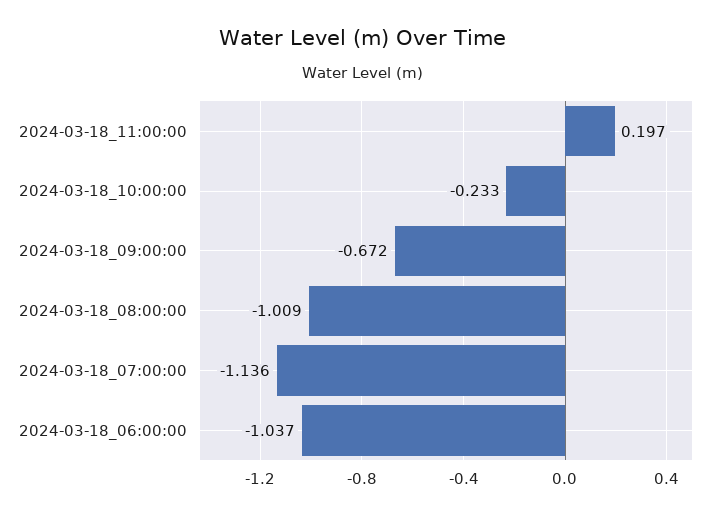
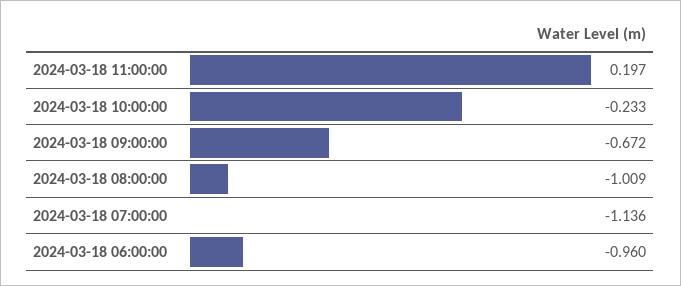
  {
    "2024-03-18_11:00:00": 0.197,
    "2024-03-18_10:00:00": -0.233,
    "2024-03-18_09:00:00": -0.672,
    "2024-03-18_08:00:00": -1.009,
    "2024-03-18_07:00:00": -1.136,
-   "2024-03-18_06:00:00": -1.037
+   "2024-03-18_06:00:00": -0.96
  }

